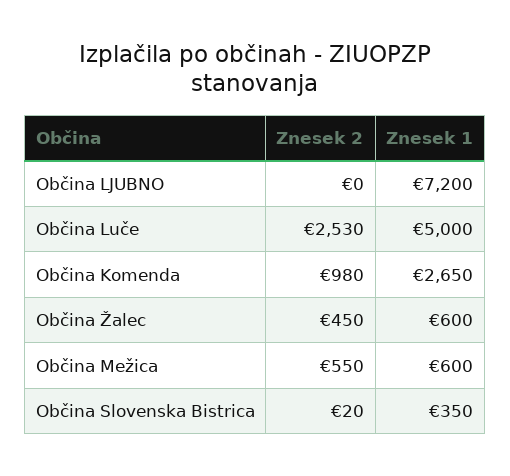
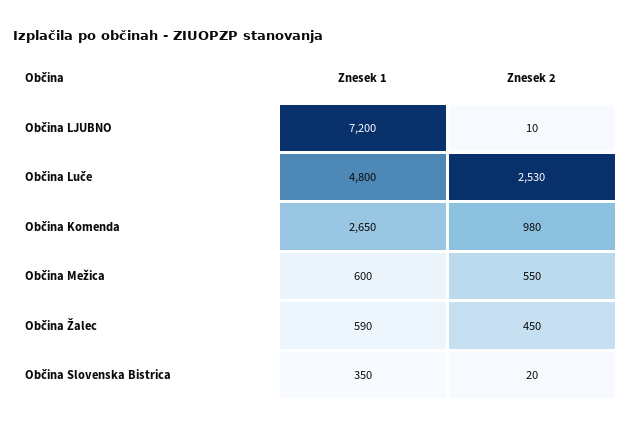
  {
    "Znesek 2": {
-     "Občina LJUBNO": 0,
+     "Občina LJUBNO": 10,
      "Občina Luče": 2530,
      "Občina Komenda": 980,
      "Občina Žalec": 450,
      "Občina Mežica": 550,
      "Občina Slovenska Bistrica": 20
    },
    "Znesek 1": {
      "Občina LJUBNO": 7200,
-     "Občina Luče": 5000,
+     "Občina Luče": 4800,
      "Občina Komenda": 2650,
-     "Občina Žalec": 600,
+     "Občina Žalec": 590,
      "Občina Mežica": 600,
      "Občina Slovenska Bistrica": 350
    }
  }

